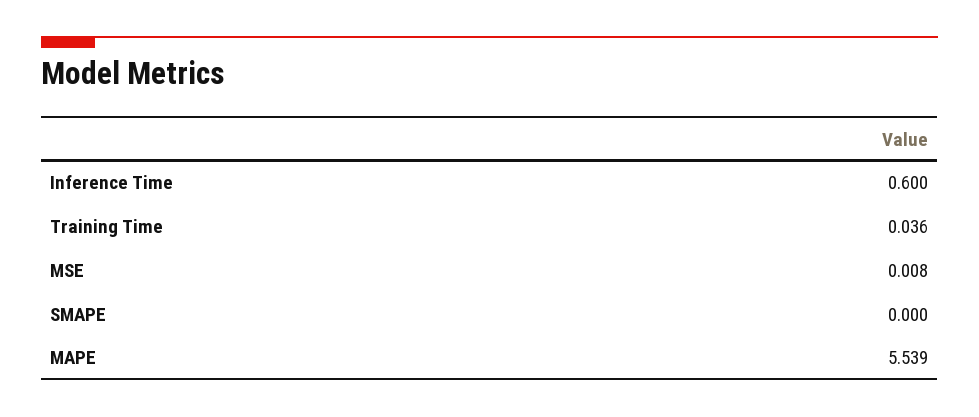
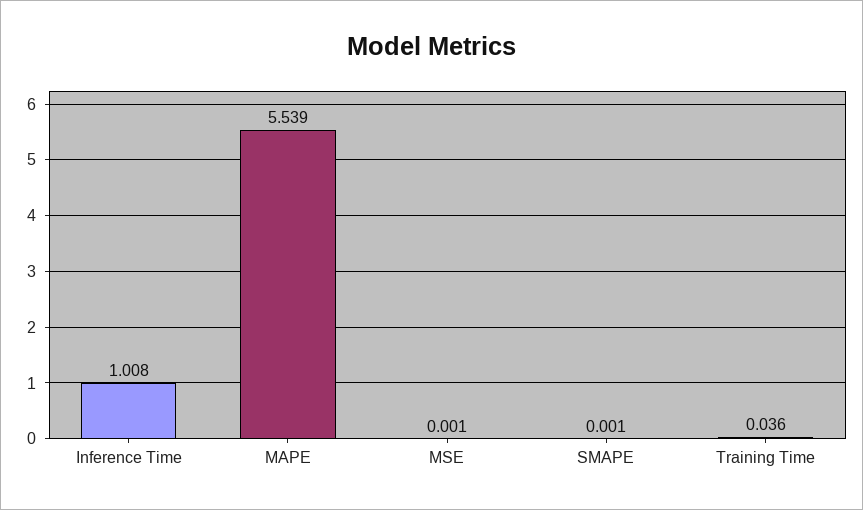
  {
-   "Inference Time": 0.6,
+   "Inference Time": 1.008,
    "Training Time": 0.036,
-   "MSE": 0.008,
+   "MSE": 0.001,
-   "SMAPE": 0,
+   "SMAPE": 0.001,
    "MAPE": 5.539
  }

